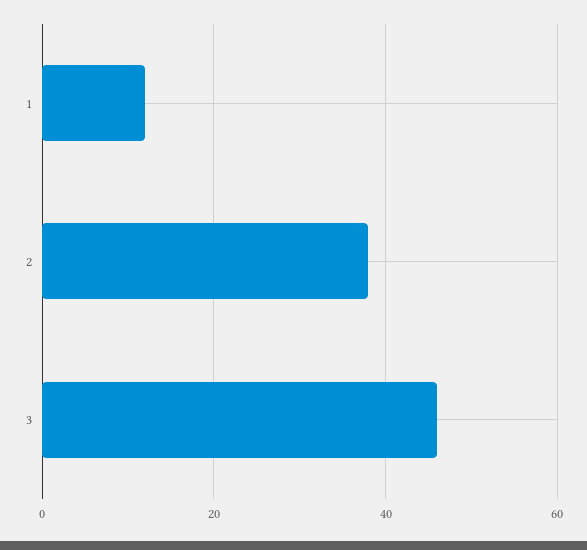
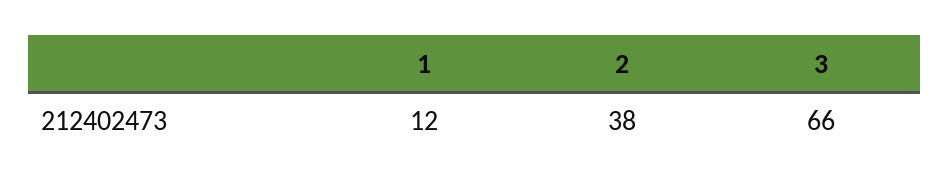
  {
    "1": 12,
    "2": 38,
-   "3": 45
+   "3": 66
  }

